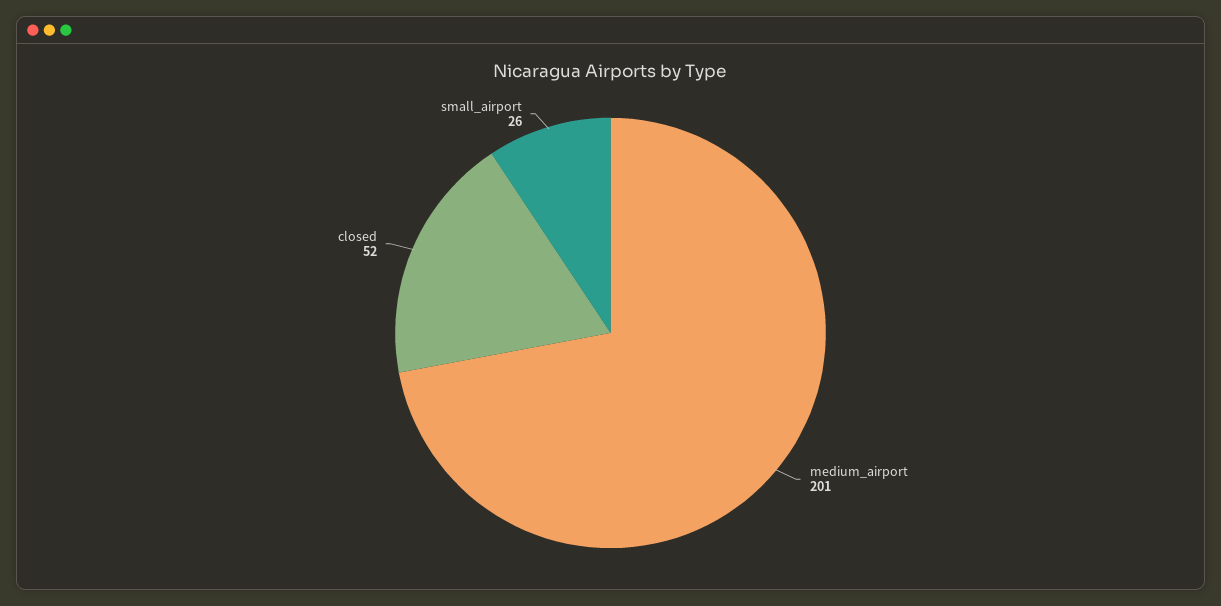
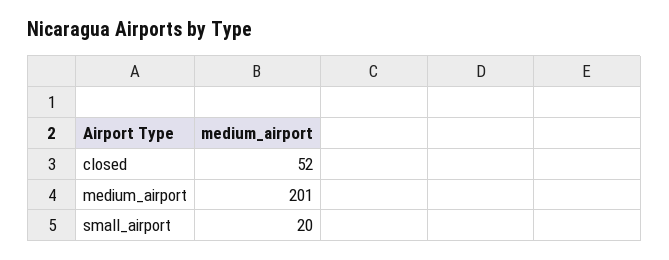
  {
    "medium_airport": 201,
    "closed": 52,
-   "small_airport": 26
+   "small_airport": 20
  }

